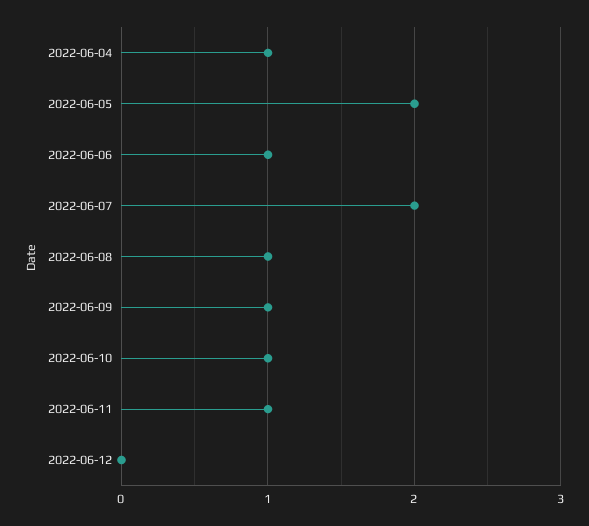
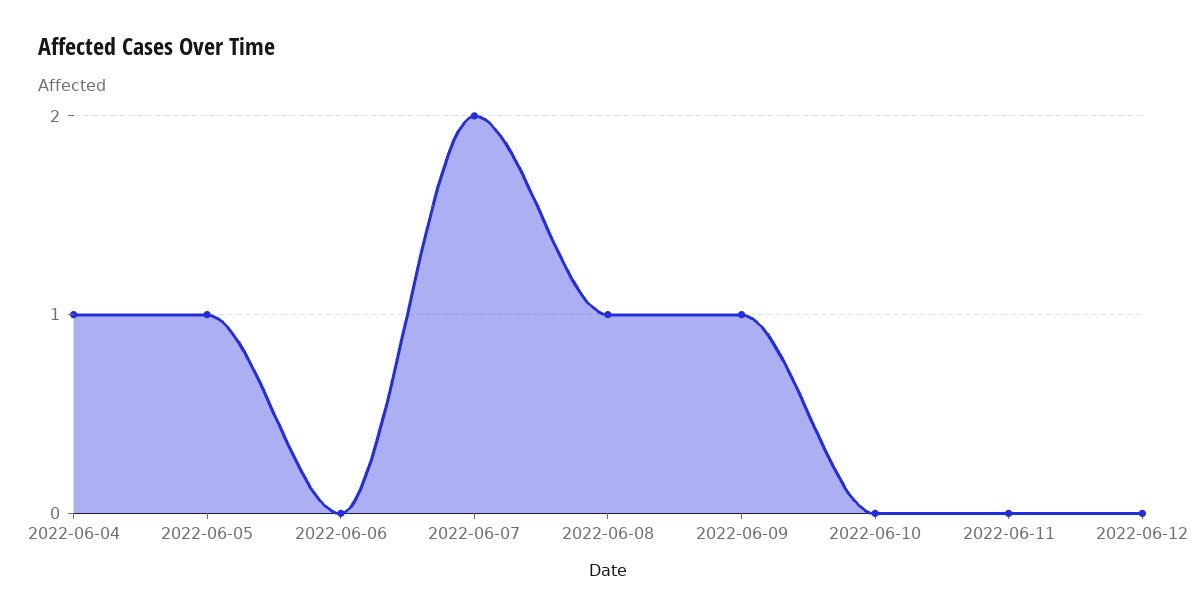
  {
    "2022-06-04": 1,
-   "2022-06-05": 2,
+   "2022-06-05": 1,
-   "2022-06-06": 1,
+   "2022-06-06": 0,
    "2022-06-07": 2,
    "2022-06-08": 1,
    "2022-06-09": 1,
-   "2022-06-10": 1,
+   "2022-06-10": 0,
-   "2022-06-11": 1,
+   "2022-06-11": 0,
    "2022-06-12": 0
  }

